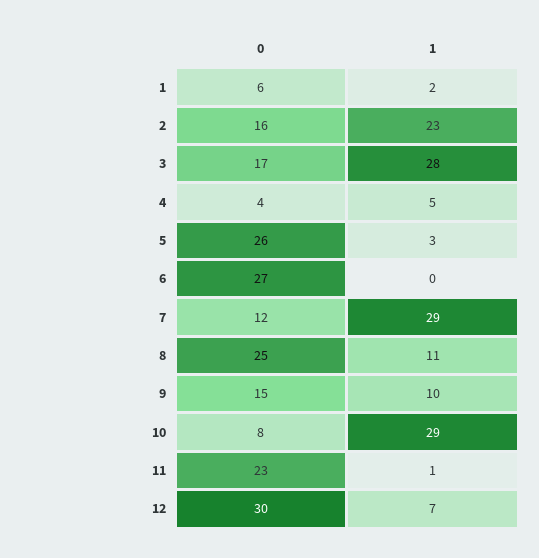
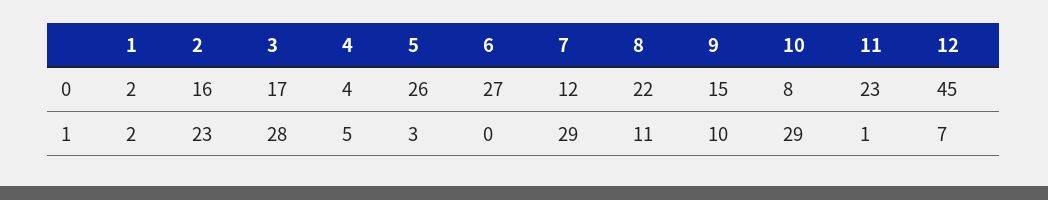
  {
    "0": {
-     "1": 6,
+     "1": 2,
      "2": 16,
      "3": 17,
      "4": 4,
      "5": 26,
      "6": 27,
      "7": 12,
-     "8": 25,
+     "8": 22,
      "9": 15,
      "10": 8,
      "11": 23,
-     "12": 30
+     "12": 45
    },
    "1": {
      "1": 2,
      "2": 23,
      "3": 28,
      "4": 5,
      "5": 3,
      "6": 0,
      "7": 29,
      "8": 11,
      "9": 10,
      "10": 29,
      "11": 1,
      "12": 7
    }
  }

